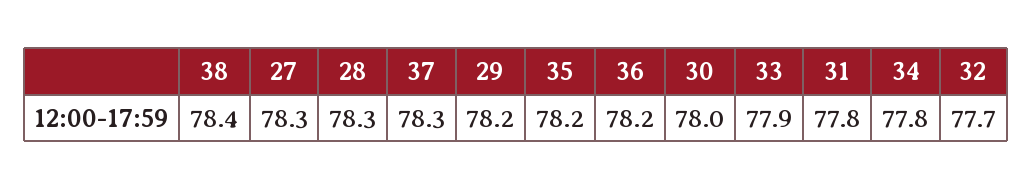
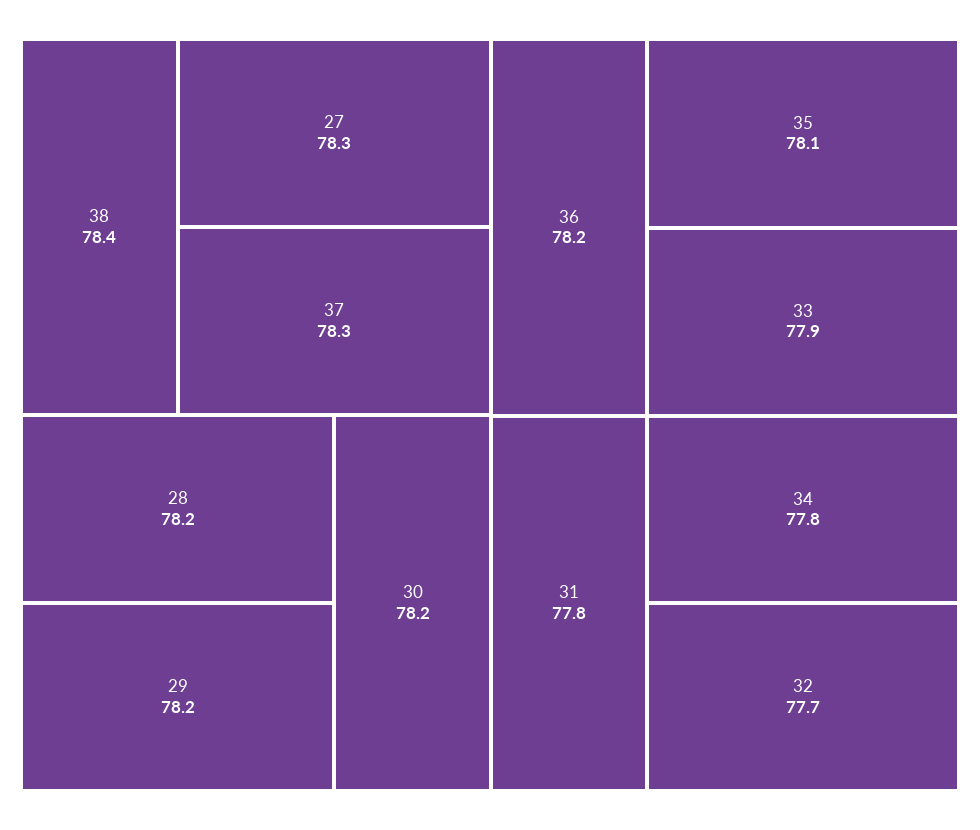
  {
    "38": 78.4,
    "27": 78.3,
-   "28": 78.3,
+   "28": 78.2,
    "37": 78.3,
    "29": 78.2,
-   "35": 78.2,
+   "35": 78.1,
    "36": 78.2,
-   "30": 78,
+   "30": 78.2,
    "33": 77.9,
    "31": 77.8,
    "34": 77.8,
    "32": 77.7
  }

